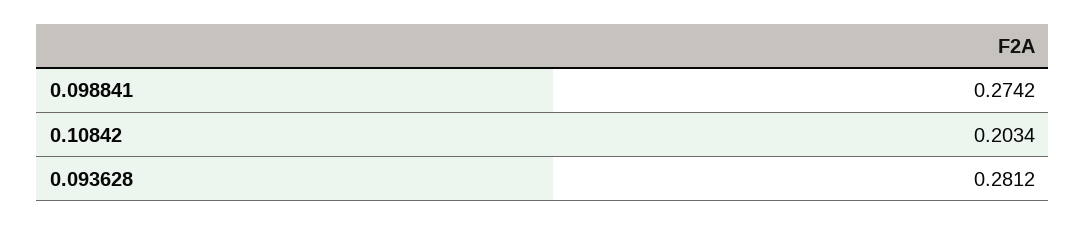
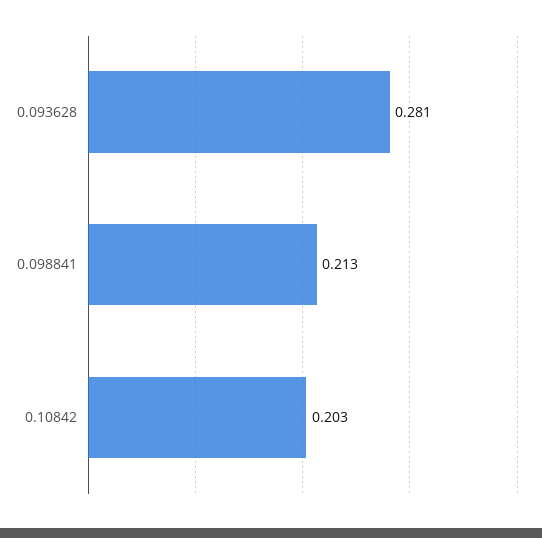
  {
-   "0.098841": 0.2742,
+   "0.098841": 0.213,
    "0.10842": 0.2034,
    "0.093628": 0.2812
  }

